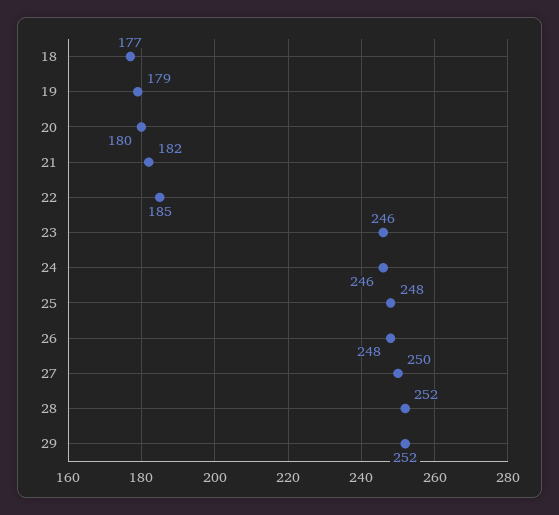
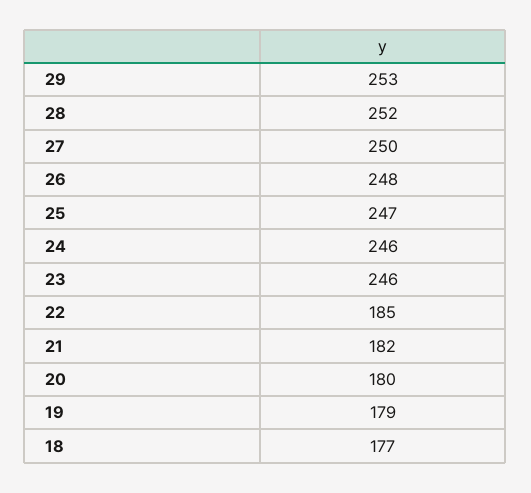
  {
    "18": 177,
    "19": 179,
    "20": 180,
    "21": 182,
    "22": 185,
    "23": 246,
    "24": 246,
-   "25": 248,
+   "25": 247,
    "26": 248,
    "27": 250,
    "28": 252,
-   "29": 252
+   "29": 253
  }

